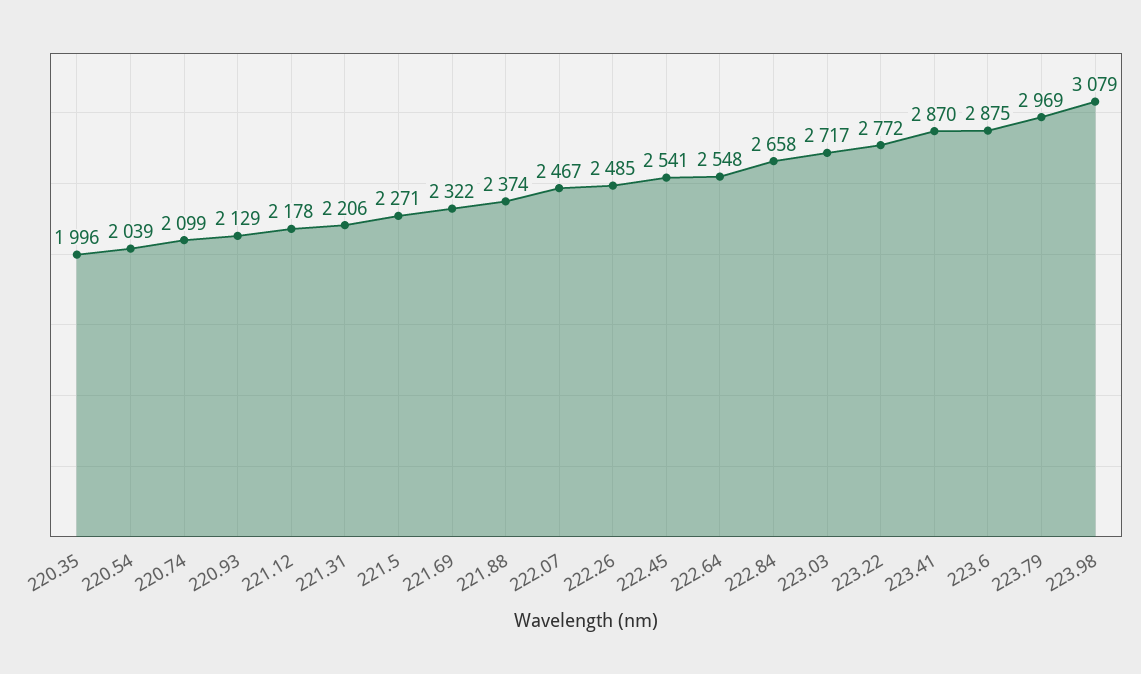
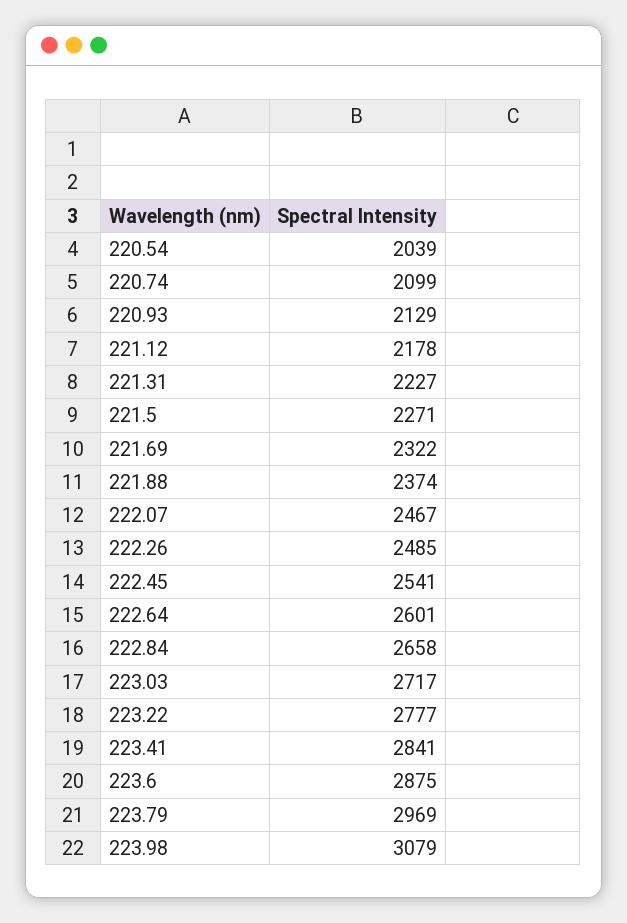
  {
-   "220.35": 1996,
    "220.54": 2039,
    "220.74": 2099,
    "220.93": 2129,
    "221.12": 2178,
-   "221.31": 2206,
+   "221.31": 2227,
    "221.5": 2271,
    "221.69": 2322,
    "221.88": 2374,
    "222.07": 2467,
    "222.26": 2485,
    "222.45": 2541,
-   "222.64": 2548,
+   "222.64": 2601,
    "222.84": 2658,
    "223.03": 2717,
-   "223.22": 2772,
+   "223.22": 2777,
-   "223.41": 2870,
+   "223.41": 2841,
    "223.6": 2875,
    "223.79": 2969,
    "223.98": 3079
  }

